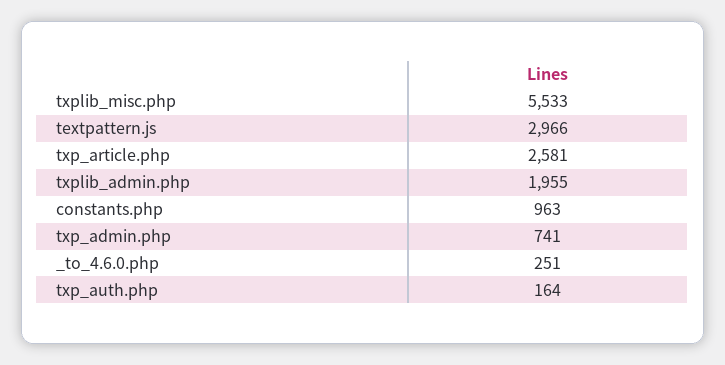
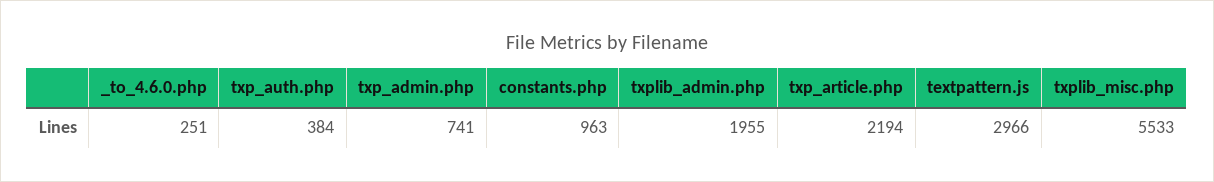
  {
    "txplib_misc.php": 5533,
    "textpattern.js": 2966,
-   "txp_article.php": 2581,
+   "txp_article.php": 2194,
    "txplib_admin.php": 1955,
    "constants.php": 963,
    "txp_admin.php": 741,
    "_to_4.6.0.php": 251,
-   "txp_auth.php": 164
+   "txp_auth.php": 384
  }

